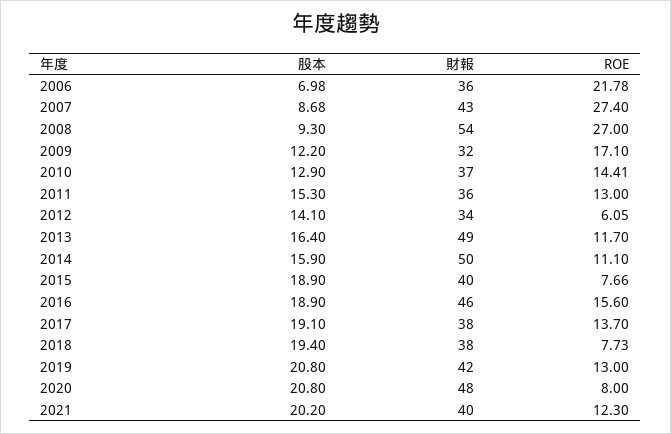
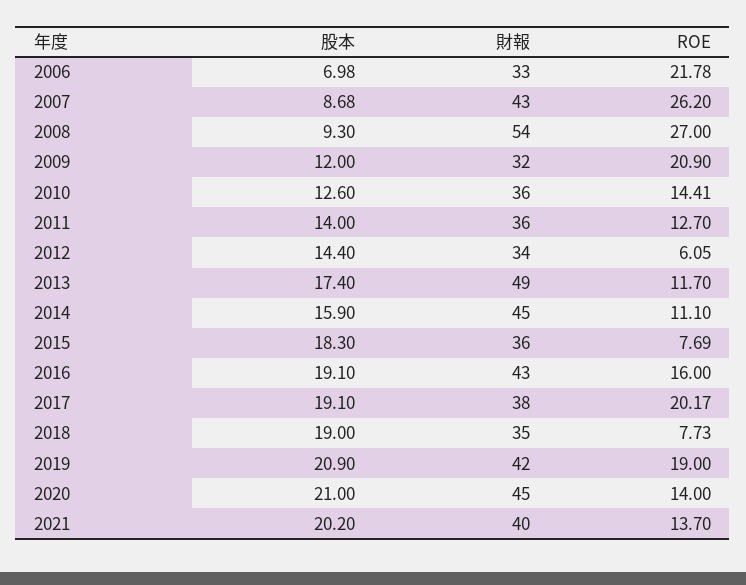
  {
    "股本": {
      "2006": 6.98,
      "2007": 8.68,
      "2008": 9.3,
-     "2009": 12.2,
+     "2009": 12,
-     "2010": 12.9,
+     "2010": 12.6,
-     "2011": 15.3,
+     "2011": 14,
-     "2012": 14.1,
+     "2012": 14.4,
-     "2013": 16.4,
+     "2013": 17.4,
      "2014": 15.9,
-     "2015": 18.9,
+     "2015": 18.3,
-     "2016": 18.9,
+     "2016": 19.1,
      "2017": 19.1,
-     "2018": 19.4,
+     "2018": 19,
-     "2019": 20.8,
+     "2019": 20.9,
-     "2020": 20.8,
+     "2020": 21,
      "2021": 20.2
    },
    "財報": {
-     "2006": 36,
+     "2006": 33,
      "2007": 43,
      "2008": 54,
      "2009": 32,
-     "2010": 37,
+     "2010": 36,
      "2011": 36,
      "2012": 34,
      "2013": 49,
-     "2014": 50,
+     "2014": 45,
-     "2015": 40,
+     "2015": 36,
-     "2016": 46,
+     "2016": 43,
      "2017": 38,
-     "2018": 38,
+     "2018": 35,
      "2019": 42,
-     "2020": 48,
+     "2020": 45,
      "2021": 40
    },
    "ROE": {
      "2006": 21.78,
-     "2007": 27.4,
+     "2007": 26.2,
      "2008": 27,
-     "2009": 17.1,
+     "2009": 20.9,
      "2010": 14.41,
-     "2011": 13,
+     "2011": 12.7,
      "2012": 6.05,
      "2013": 11.7,
      "2014": 11.1,
-     "2015": 7.66,
+     "2015": 7.69,
-     "2016": 15.6,
+     "2016": 16,
-     "2017": 13.7,
+     "2017": 20.17,
      "2018": 7.73,
-     "2019": 13,
+     "2019": 19,
-     "2020": 8,
+     "2020": 14,
-     "2021": 12.3
+     "2021": 13.7
    }
  }

